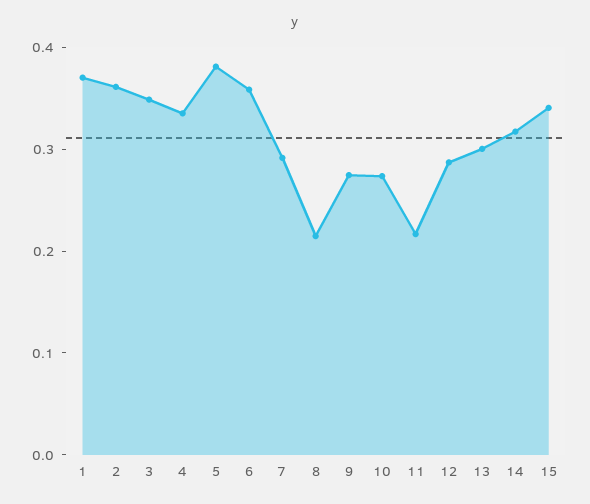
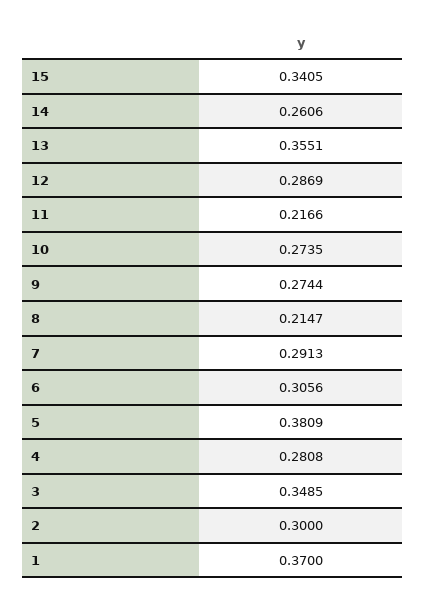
  {
    "1": 0.37,
-   "2": 0.36,
+   "2": 0.3,
    "3": 0.3485,
-   "4": 0.34,
+   "4": 0.2808,
    "5": 0.3809,
-   "6": 0.36,
+   "6": 0.3056,
    "7": 0.2913,
    "8": 0.2147,
    "9": 0.2744,
    "10": 0.2735,
    "11": 0.2166,
    "12": 0.2869,
-   "13": 0.3,
+   "13": 0.3551,
-   "14": 0.32,
+   "14": 0.2606,
    "15": 0.3405
  }

